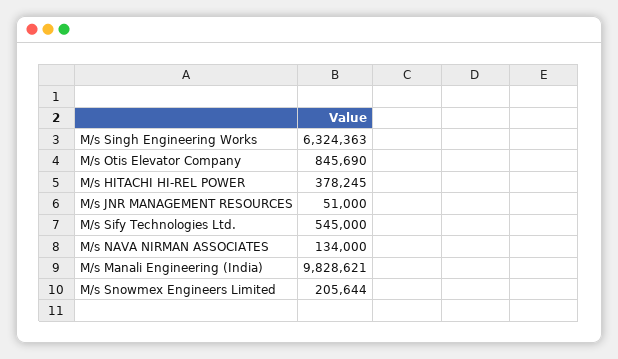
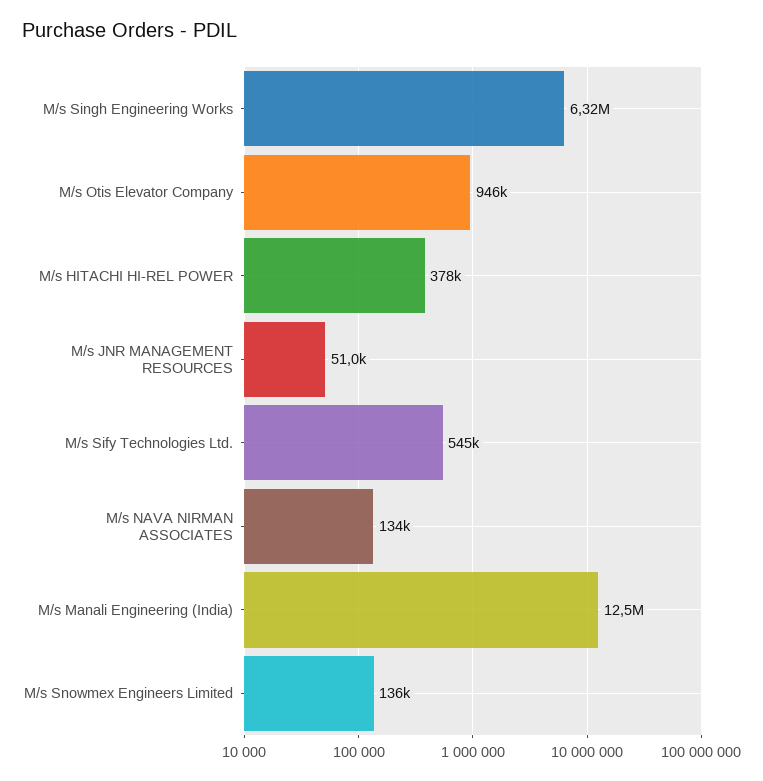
  {
    "M/s Singh Engineering Works": 6324363,
-   "M/s Otis Elevator Company": 845690,
+   "M/s Otis Elevator Company": 946000,
    "M/s HITACHI HI-REL POWER": 378245,
    "M/s JNR MANAGEMENT RESOURCES": 51000,
    "M/s Sify Technologies Ltd.": 545000,
    "M/s NAVA NIRMAN ASSOCIATES": 134000,
-   "M/s Manali Engineering (India)": 9828621,
+   "M/s Manali Engineering (India)": 12500000,
-   "M/s Snowmex Engineers Limited": 205644
+   "M/s Snowmex Engineers Limited": 136000
  }

